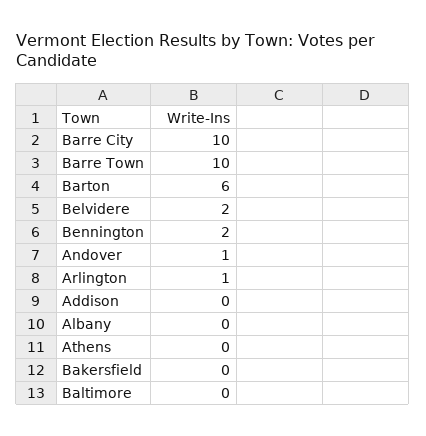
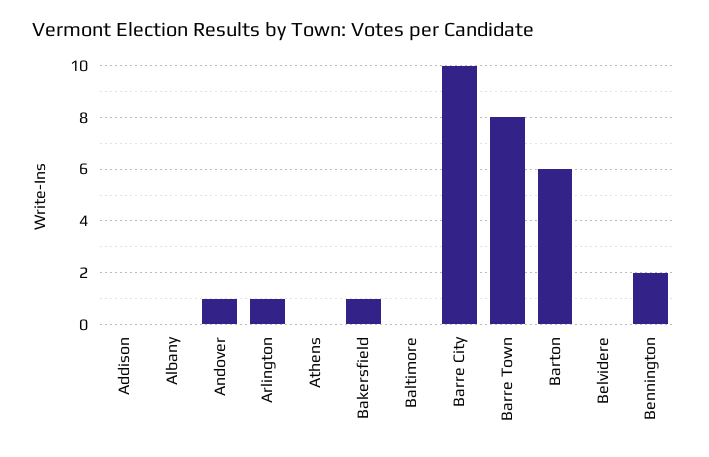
  {
    "Barre City": 10,
-   "Barre Town": 10,
+   "Barre Town": 8,
    "Barton": 6,
-   "Belvidere": 2,
+   "Belvidere": 0,
    "Bennington": 2,
    "Andover": 1,
    "Arlington": 1,
    "Addison": 0,
    "Albany": 0,
    "Athens": 0,
-   "Bakersfield": 0,
+   "Bakersfield": 1,
    "Baltimore": 0
  }

